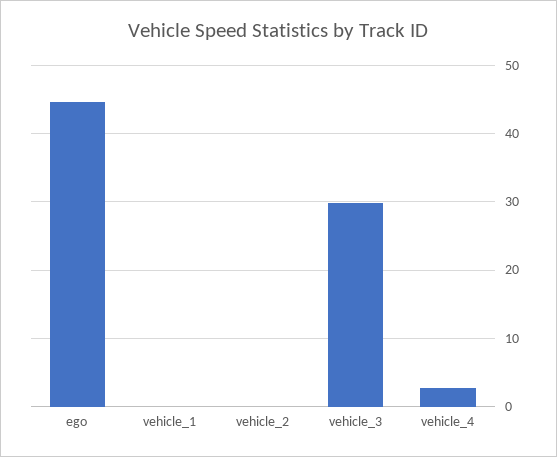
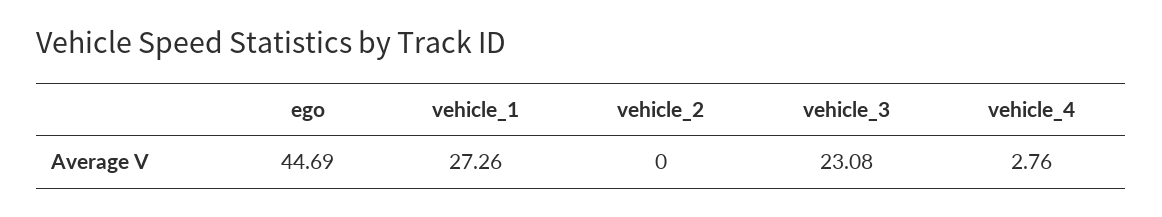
  {
    "ego": 44.69,
-   "vehicle_1": 0,
+   "vehicle_1": 27.26,
    "vehicle_2": 0,
-   "vehicle_3": 30,
+   "vehicle_3": 23.08,
    "vehicle_4": 2.76
  }

